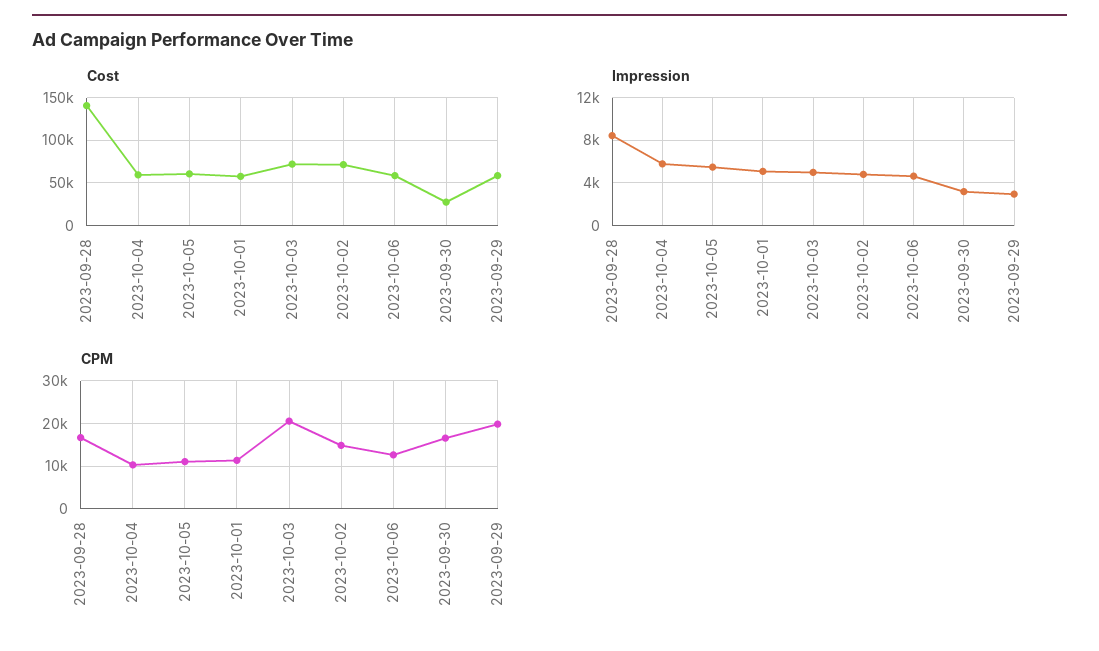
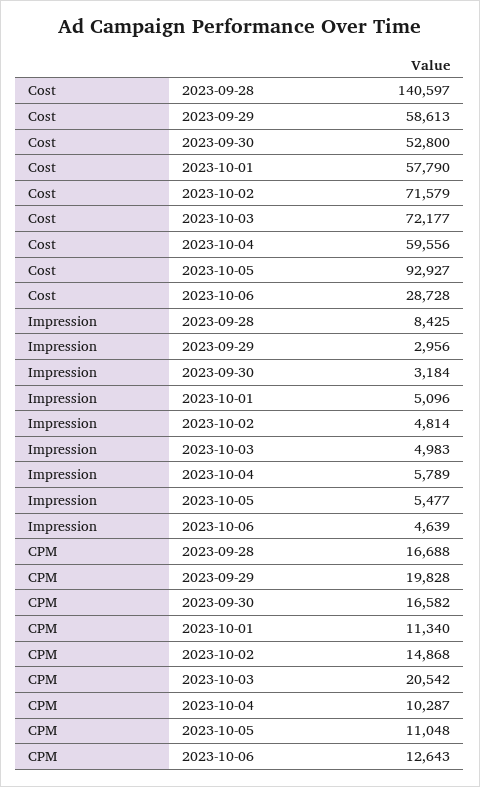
  {
    "Cost": {
      "2023-09-28": 140597,
      "2023-10-04": 59556,
-     "2023-10-05": 60000,
+     "2023-10-05": 92927,
      "2023-10-01": 57790,
      "2023-10-03": 72177,
      "2023-10-02": 71579,
-     "2023-10-06": 60000,
+     "2023-10-06": 28728,
-     "2023-09-30": 30000,
+     "2023-09-30": 52800,
      "2023-09-29": 58613
    },
    "Impression": {
      "2023-09-28": 8425,
      "2023-10-04": 5789,
      "2023-10-05": 5477,
      "2023-10-01": 5096,
      "2023-10-03": 4983,
      "2023-10-02": 4814,
      "2023-10-06": 4639,
      "2023-09-30": 3184,
      "2023-09-29": 2956
    },
    "CPM": {
      "2023-09-28": 16688,
      "2023-10-04": 10287,
      "2023-10-05": 11048,
      "2023-10-01": 11340,
      "2023-10-03": 20542,
      "2023-10-02": 14868,
      "2023-10-06": 12643,
      "2023-09-30": 16582,
      "2023-09-29": 19828
    }
  }

